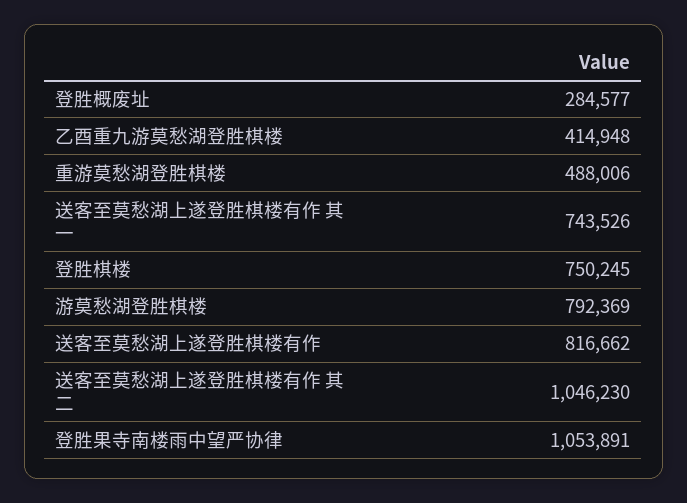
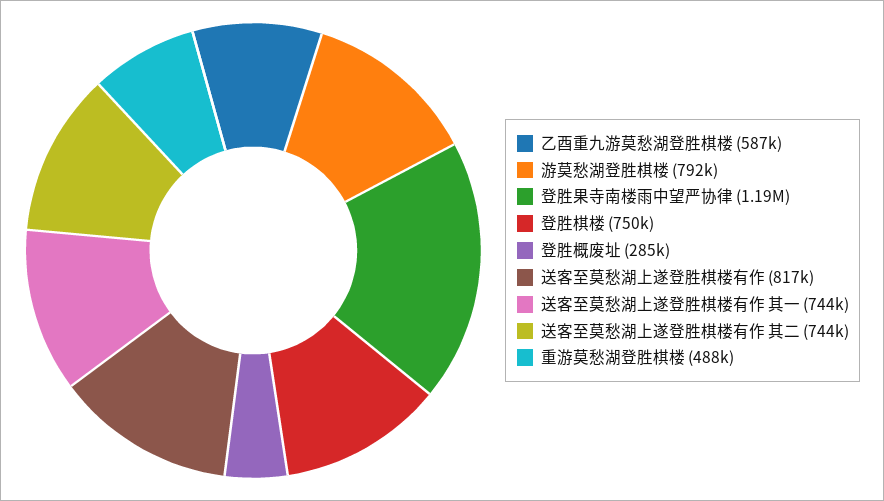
  {
    "登胜概废址": 284577,
-   "乙酉重九游莫愁湖登胜棋楼": 414948,
+   "乙酉重九游莫愁湖登胜棋楼": 587000,
    "重游莫愁湖登胜棋楼": 488006,
    "送客至莫愁湖上遂登胜棋楼有作 其一": 743526,
    "登胜棋楼": 750245,
    "游莫愁湖登胜棋楼": 792369,
    "送客至莫愁湖上遂登胜棋楼有作": 816662,
-   "送客至莫愁湖上遂登胜棋楼有作 其二": 1046230,
+   "送客至莫愁湖上遂登胜棋楼有作 其二": 744000,
-   "登胜果寺南楼雨中望严协律": 1053891
+   "登胜果寺南楼雨中望严协律": 1190000
  }

